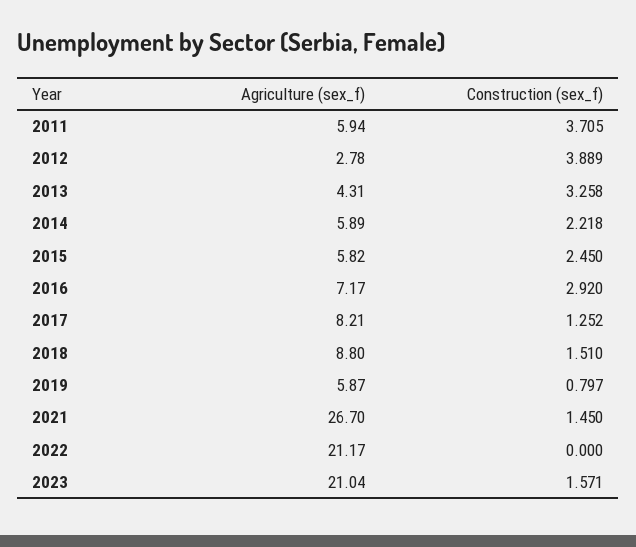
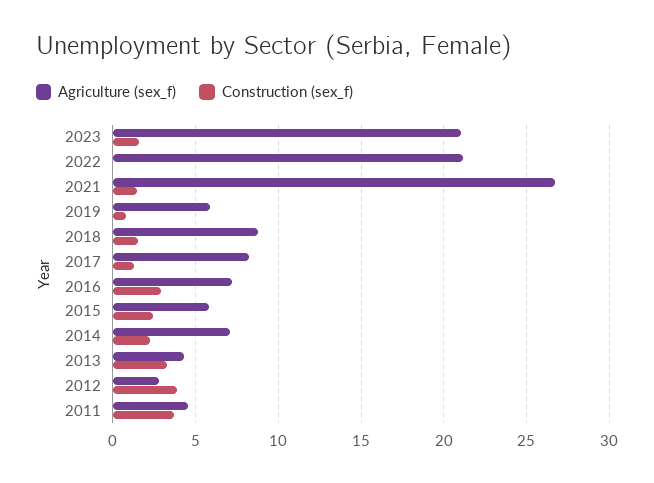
  {
    "Agriculture (sex_f)": {
-     "2011": 5.94,
+     "2011": 4.5,
      "2012": 2.78,
      "2013": 4.31,
-     "2014": 5.89,
+     "2014": 7,
      "2015": 5.82,
      "2016": 7.17,
      "2017": 8.21,
      "2018": 8.8,
      "2019": 5.87,
      "2021": 26.7,
      "2022": 21.17,
      "2023": 21.04
    },
    "Construction (sex_f)": {
      "2011": 3.705,
      "2012": 3.889,
      "2013": 3.258,
      "2014": 2.218,
      "2015": 2.45,
      "2016": 2.92,
      "2017": 1.252,
      "2018": 1.51,
      "2019": 0.797,
      "2021": 1.45,
      "2022": 0,
      "2023": 1.571
    }
  }

